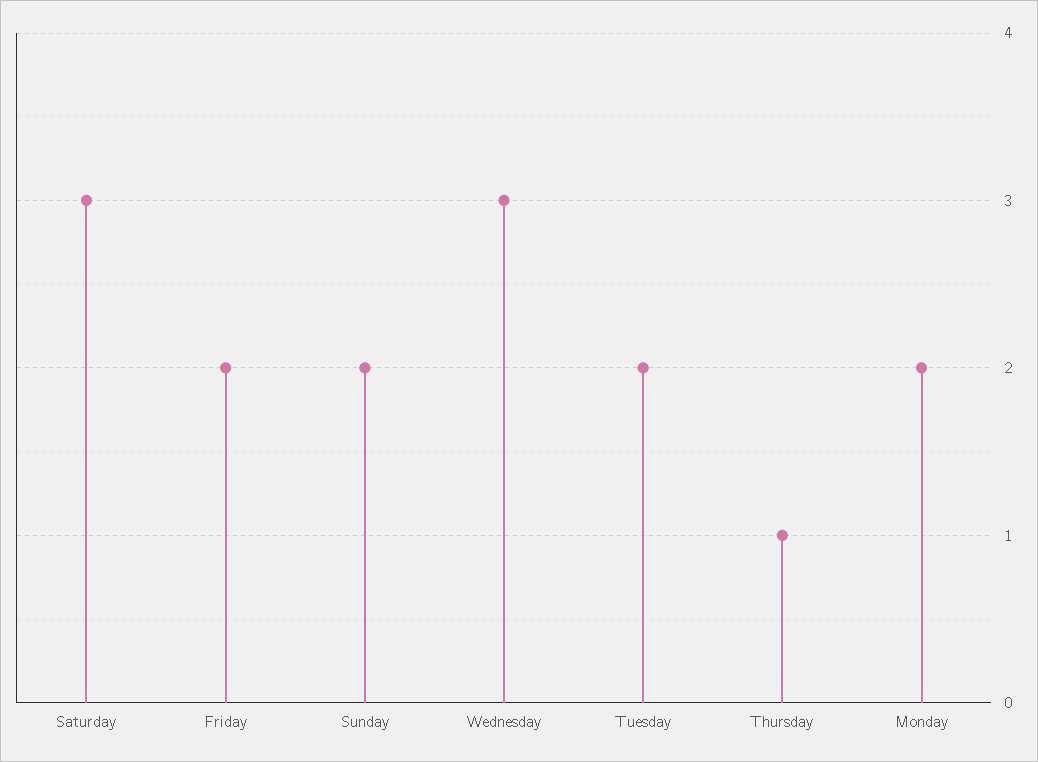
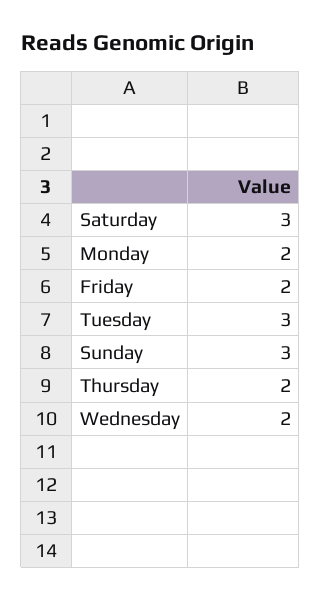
  {
    "Saturday": 3,
    "Friday": 2,
-   "Sunday": 2,
+   "Sunday": 3,
-   "Wednesday": 3,
+   "Wednesday": 2,
-   "Tuesday": 2,
+   "Tuesday": 3,
-   "Thursday": 1,
+   "Thursday": 2,
    "Monday": 2
  }

